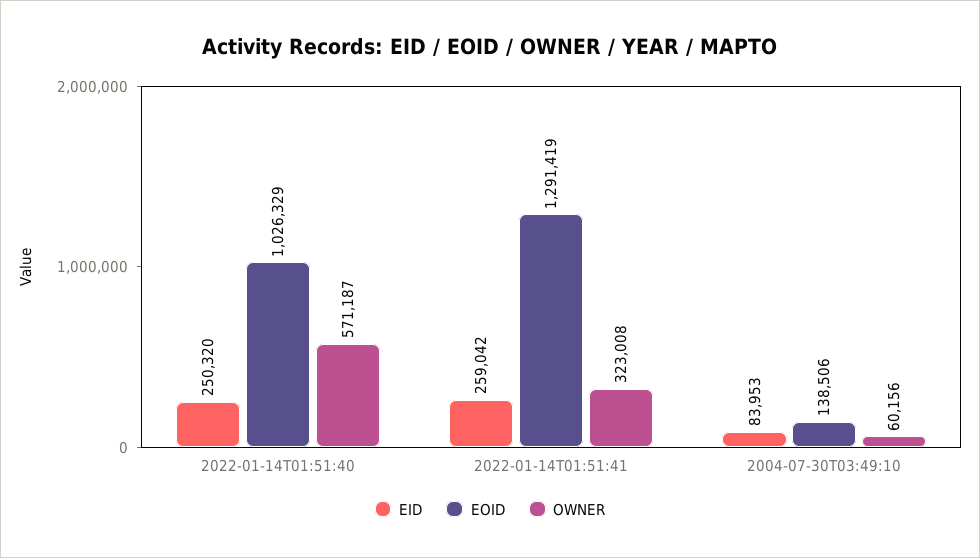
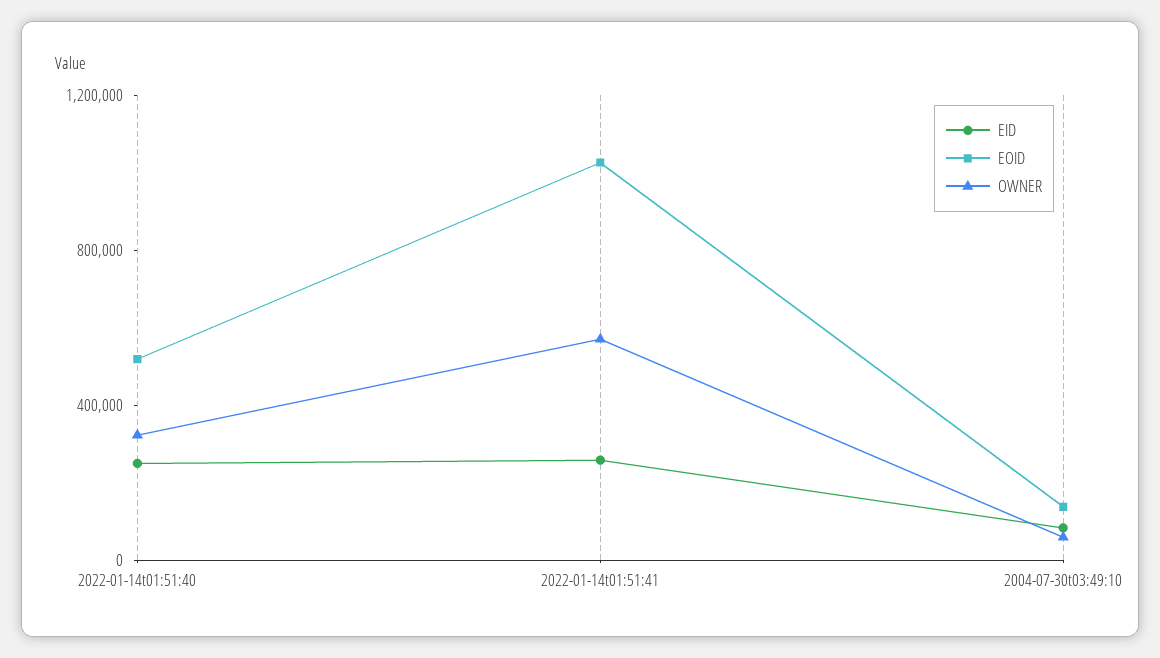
  {
    "EID": {
      "2022-01-14T01:51:40": 250320,
      "2022-01-14T01:51:41": 259042,
      "2004-07-30T03:49:10": 83953
    },
    "EOID": {
-     "2022-01-14T01:51:40": 1026329,
+     "2022-01-14T01:51:40": 500000,
-     "2022-01-14T01:51:41": 1291419,
+     "2022-01-14T01:51:41": 1000000,
      "2004-07-30T03:49:10": 138506
    },
    "OWNER": {
-     "2022-01-14T01:51:40": 571187,
+     "2022-01-14T01:51:40": 300000,
-     "2022-01-14T01:51:41": 323008,
+     "2022-01-14T01:51:41": 600000,
      "2004-07-30T03:49:10": 60156
    }
  }

